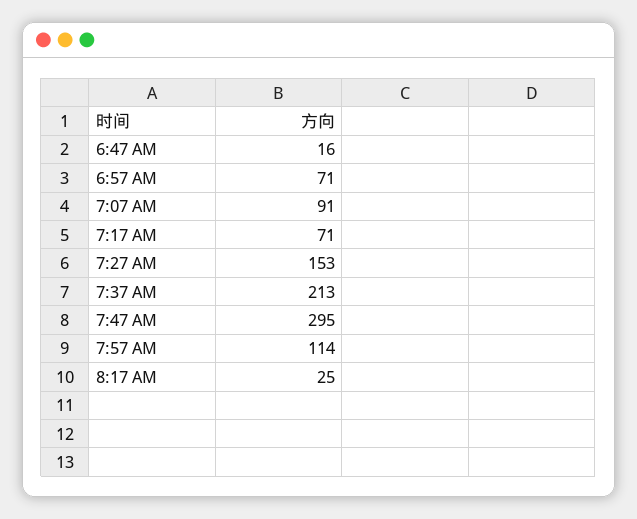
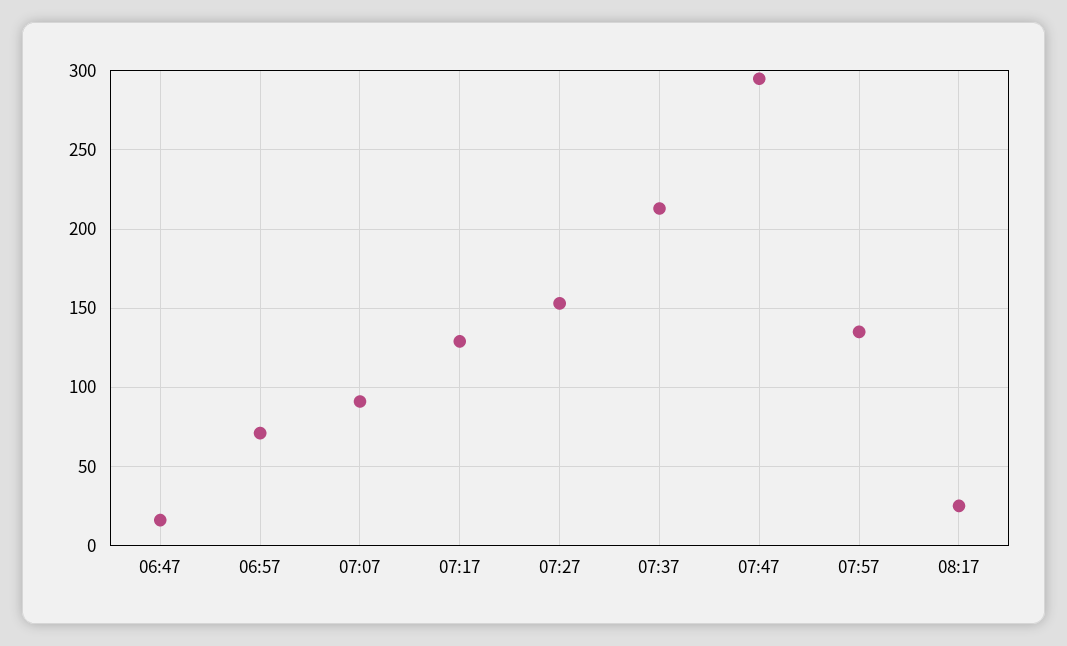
  {
    "6:47 AM": 16,
    "6:57 AM": 71,
    "7:07 AM": 91,
-   "7:17 AM": 71,
+   "7:17 AM": 130,
    "7:27 AM": 153,
    "7:37 AM": 213,
    "7:47 AM": 295,
-   "7:57 AM": 114,
+   "7:57 AM": 135,
    "8:17 AM": 25
  }

